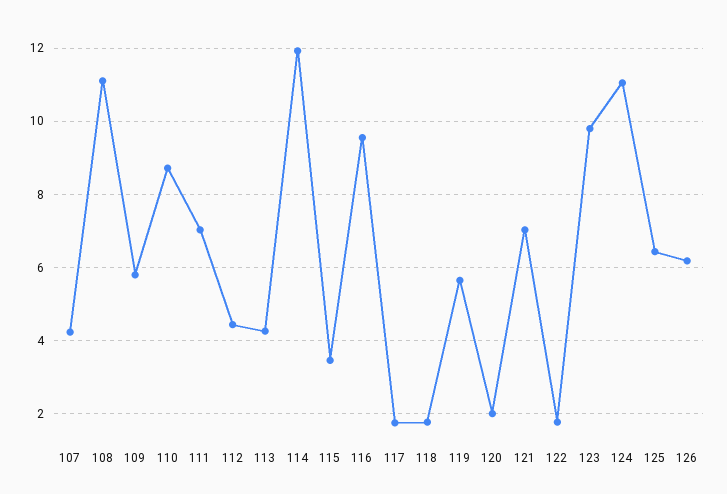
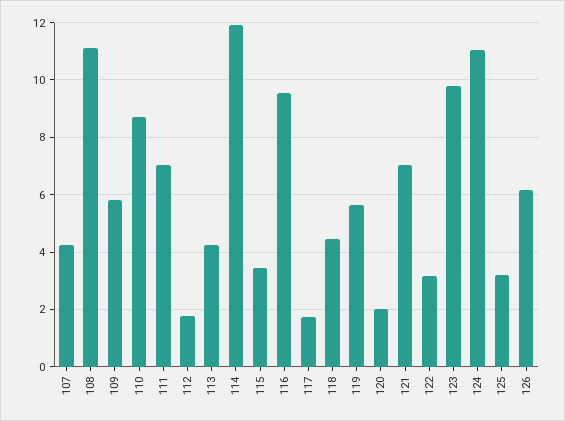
  {
    "107": 4.2,
    "108": 11.2,
    "109": 5.8,
    "110": 8.8,
    "111": 7,
-   "112": 4.4,
+   "112": 1.75,
    "113": 4.2,
    "114": 12,
    "115": 3.4,
    "116": 9.6,
    "117": 1.8,
-   "118": 1.8,
+   "118": 4.5,
    "119": 5.6,
    "120": 2,
    "121": 7,
-   "122": 1.8,
+   "122": 3.25,
    "123": 9.8,
    "124": 11,
-   "125": 6.4,
+   "125": 3.25,
    "126": 6.2
  }

